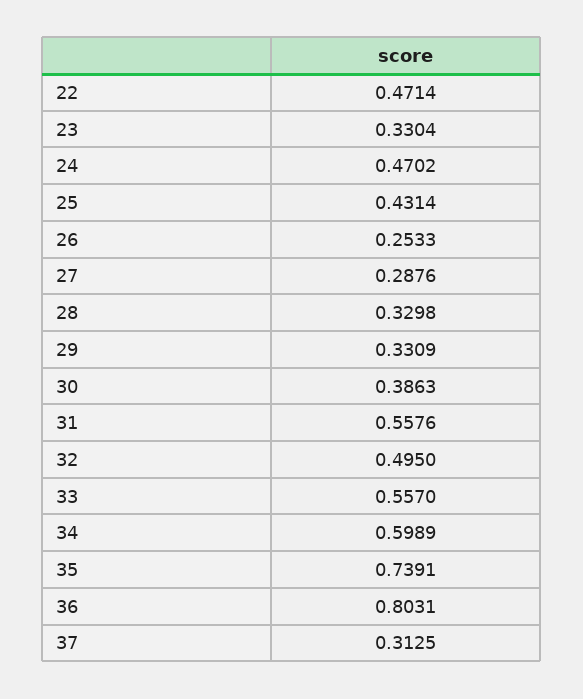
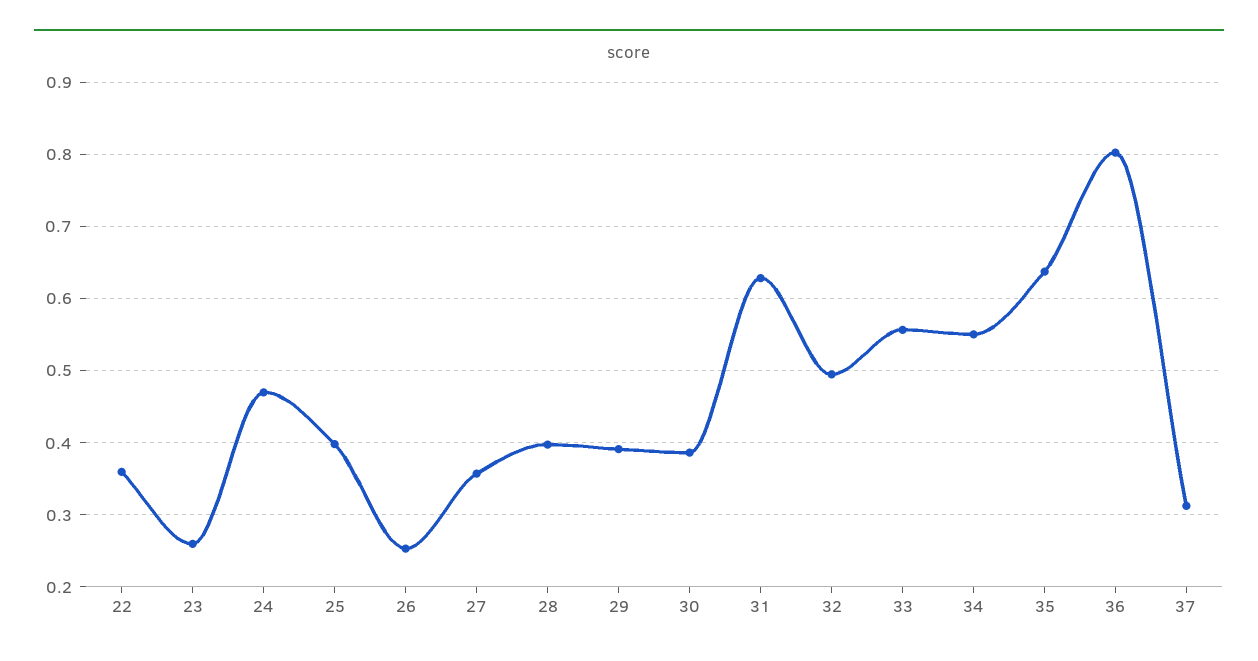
  {
-   "22": 0.4714,
+   "22": 0.36,
-   "23": 0.3304,
+   "23": 0.26,
    "24": 0.4702,
-   "25": 0.4314,
+   "25": 0.4,
    "26": 0.2533,
-   "27": 0.2876,
+   "27": 0.36,
-   "28": 0.3298,
+   "28": 0.4,
-   "29": 0.3309,
+   "29": 0.39,
    "30": 0.3863,
-   "31": 0.5576,
+   "31": 0.63,
    "32": 0.495,
    "33": 0.557,
-   "34": 0.5989,
+   "34": 0.55,
-   "35": 0.7391,
+   "35": 0.64,
    "36": 0.8031,
    "37": 0.3125
  }

